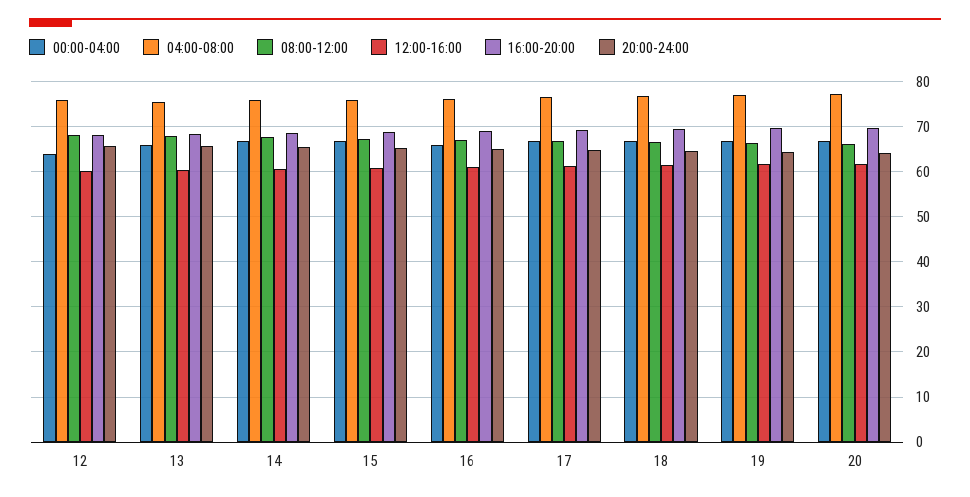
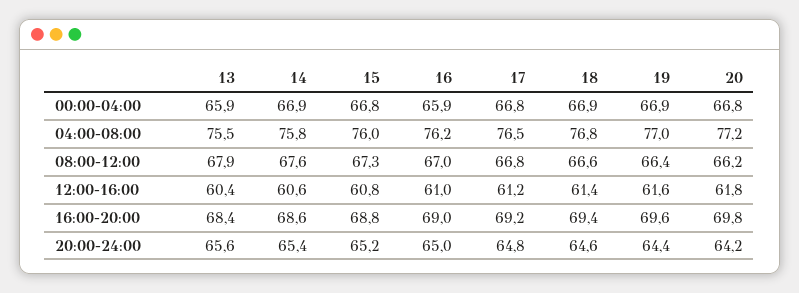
  {
    "00:00-04:00": {
-     "12": 64,
      "13": 65.9,
      "14": 66.9,
      "15": 66.8,
      "16": 65.9,
      "17": 66.8,
      "18": 66.9,
      "19": 66.9,
      "20": 66.8
    },
    "04:00-08:00": {
-     "12": 76,
      "13": 75.5,
      "14": 75.8,
      "15": 76,
      "16": 76.2,
      "17": 76.5,
      "18": 76.8,
      "19": 77,
      "20": 77.2
    },
    "08:00-12:00": {
-     "12": 68,
      "13": 67.9,
      "14": 67.6,
      "15": 67.3,
      "16": 67,
      "17": 66.8,
      "18": 66.6,
      "19": 66.4,
      "20": 66.2
    },
    "12:00-16:00": {
-     "12": 60,
      "13": 60.4,
      "14": 60.6,
      "15": 60.8,
      "16": 61,
      "17": 61.2,
      "18": 61.4,
      "19": 61.6,
      "20": 61.8
    },
    "16:00-20:00": {
-     "12": 68,
      "13": 68.4,
      "14": 68.6,
      "15": 68.8,
      "16": 69,
      "17": 69.2,
      "18": 69.4,
      "19": 69.6,
      "20": 69.8
    },
    "20:00-24:00": {
-     "12": 66,
      "13": 65.6,
      "14": 65.4,
      "15": 65.2,
      "16": 65,
      "17": 64.8,
      "18": 64.6,
      "19": 64.4,
      "20": 64.2
    }
  }

